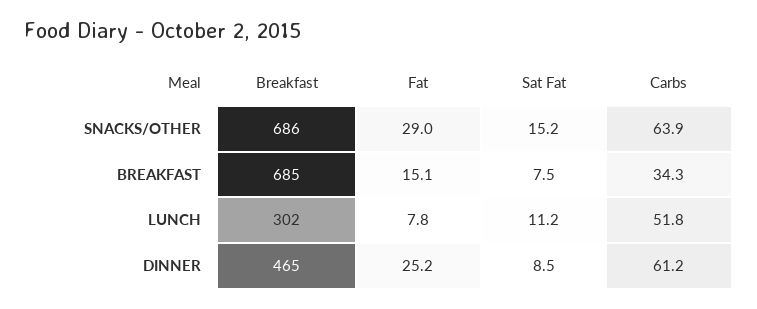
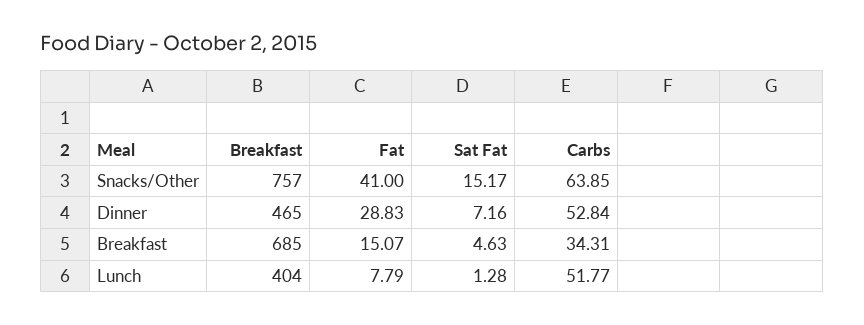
  {
    "Breakfast": {
-     "SNACKS/OTHER": 686,
+     "SNACKS/OTHER": 757,
      "BREAKFAST": 685,
-     "LUNCH": 302,
+     "LUNCH": 404,
      "DINNER": 465
    },
    "Fat": {
-     "SNACKS/OTHER": 29,
+     "SNACKS/OTHER": 41,
      "BREAKFAST": 15.07,
      "LUNCH": 7.79,
-     "DINNER": 25.2
+     "DINNER": 28.83
    },
    "Sat Fat": {
      "SNACKS/OTHER": 15.17,
-     "BREAKFAST": 7.5,
+     "BREAKFAST": 4.63,
-     "LUNCH": 11.2,
+     "LUNCH": 1.28,
-     "DINNER": 8.5
+     "DINNER": 7.16
    },
    "Carbs": {
      "SNACKS/OTHER": 63.85,
      "BREAKFAST": 34.31,
      "LUNCH": 51.77,
-     "DINNER": 61.2
+     "DINNER": 52.84
    }
  }

